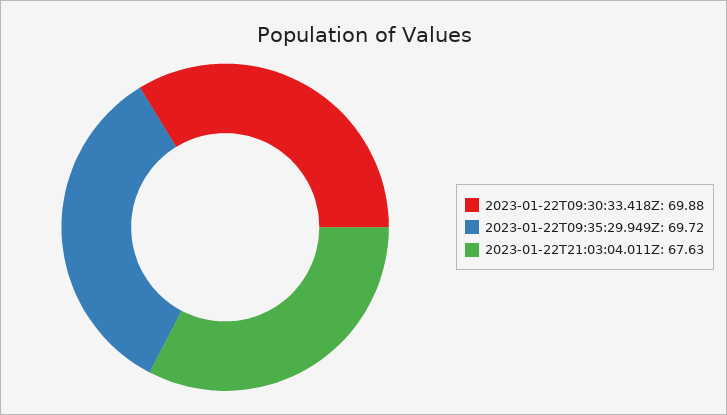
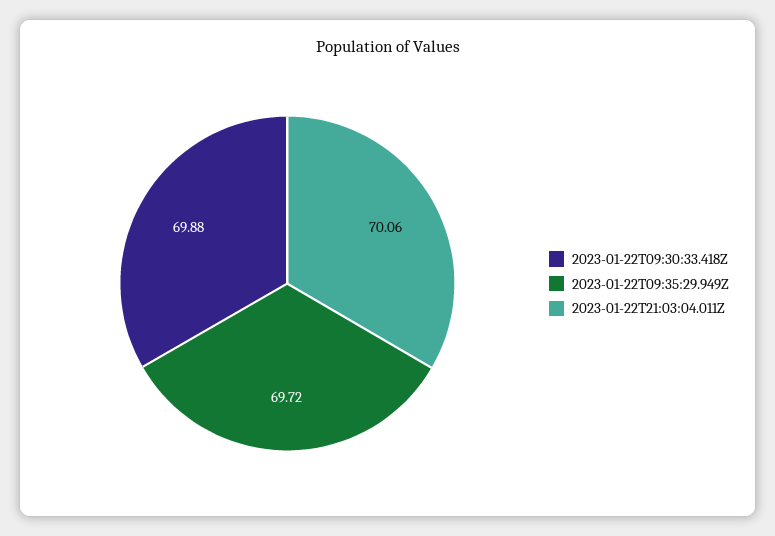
  {
    "2023-01-22T09:30:33.418Z": 69.88,
    "2023-01-22T09:35:29.949Z": 69.72,
-   "2023-01-22T21:03:04.011Z": 67.63
+   "2023-01-22T21:03:04.011Z": 70.06
  }

